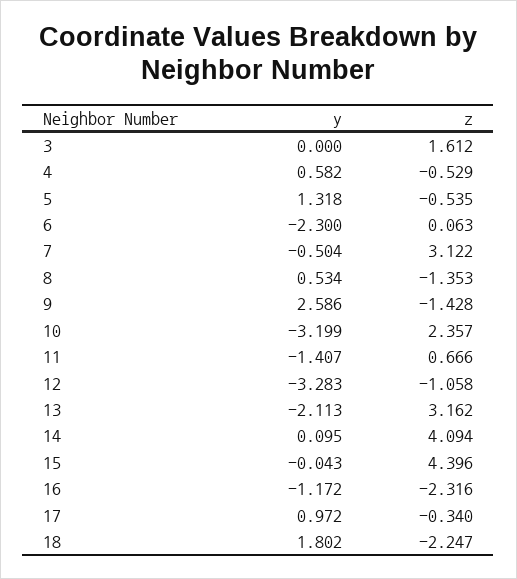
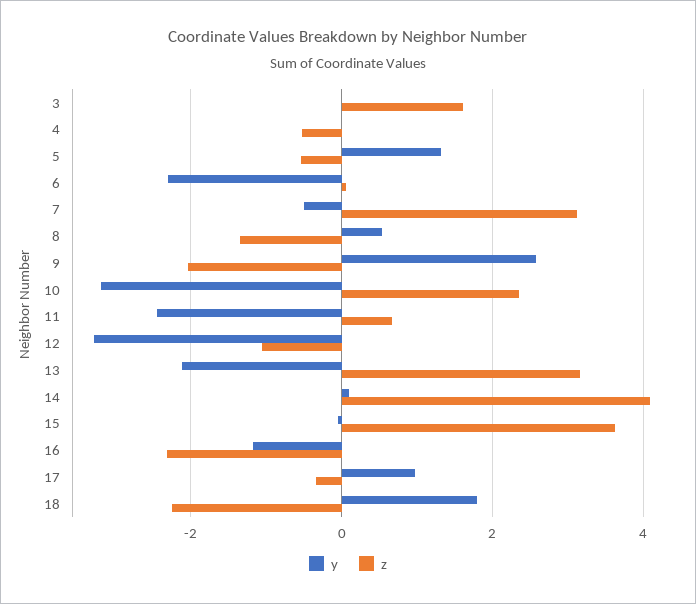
  {
    "y": {
      "3": 0,
-     "4": 0.582,
+     "4": 0,
      "5": 1.318,
      "6": -2.3,
      "7": -0.504,
      "8": 0.534,
      "9": 2.586,
      "10": -3.199,
-     "11": -1.407,
+     "11": -2.4,
      "12": -3.283,
      "13": -2.113,
      "14": 0.095,
      "15": -0.043,
      "16": -1.172,
      "17": 0.972,
      "18": 1.802
    },
    "z": {
      "3": 1.612,
      "4": -0.529,
      "5": -0.535,
      "6": 0.063,
      "7": 3.122,
      "8": -1.353,
-     "9": -1.428,
+     "9": -2,
      "10": 2.357,
      "11": 0.666,
      "12": -1.058,
      "13": 3.162,
      "14": 4.094,
-     "15": 4.396,
+     "15": 3.6,
      "16": -2.316,
      "17": -0.34,
      "18": -2.247
    }
  }

